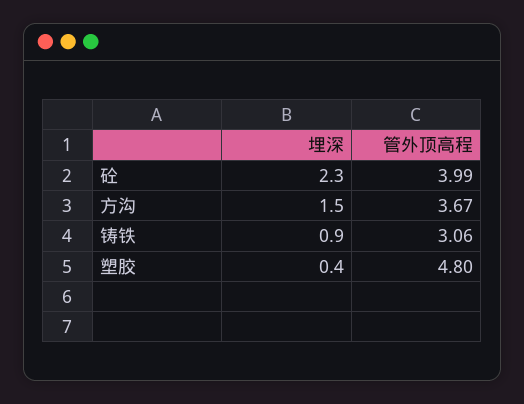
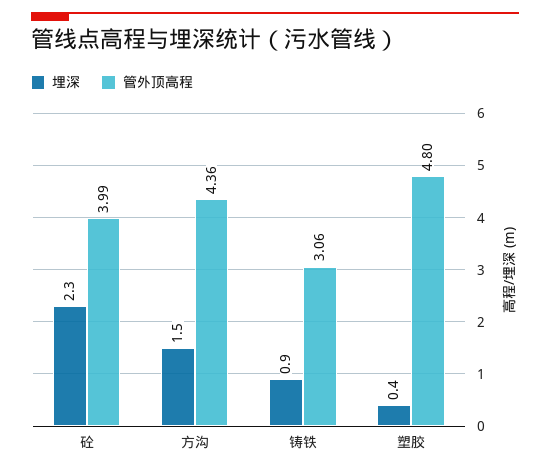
  {
    "埋深": {
      "砼": 2.3,
      "方沟": 1.5,
      "铸铁": 0.9,
      "塑胶": 0.4
    },
    "管外顶高程": {
      "砼": 3.99,
-     "方沟": 3.67,
+     "方沟": 4.36,
      "铸铁": 3.06,
      "塑胶": 4.8
    }
  }

